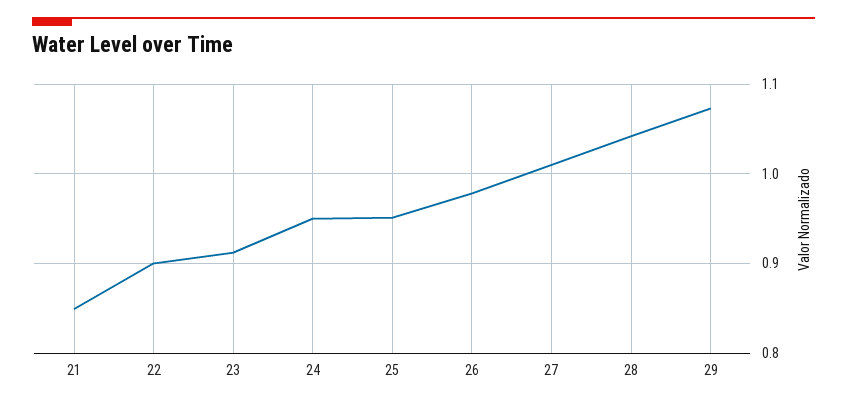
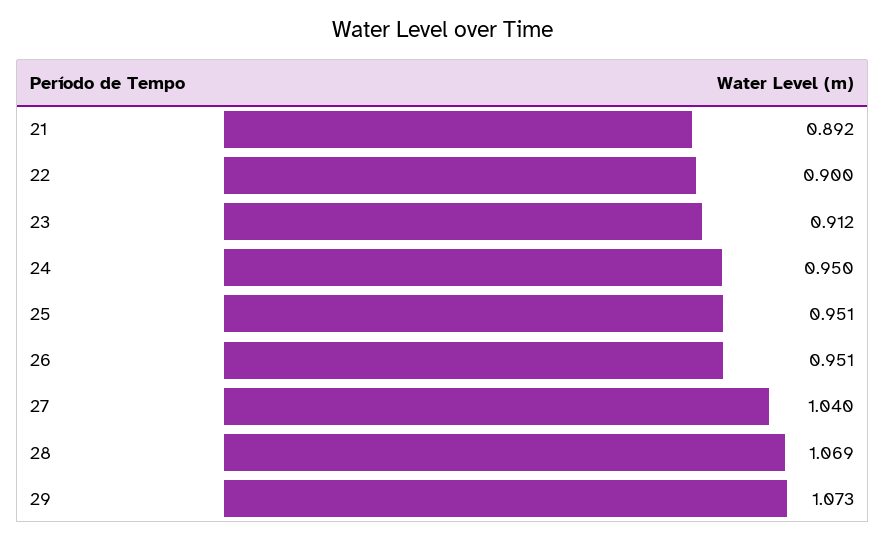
  {
-   "21": 0.85,
+   "21": 0.892,
    "22": 0.9,
    "23": 0.912,
    "24": 0.95,
    "25": 0.951,
-   "26": 0.98,
+   "26": 0.951,
-   "27": 1.01,
+   "27": 1.04,
-   "28": 1.04,
+   "28": 1.069,
    "29": 1.073
  }

